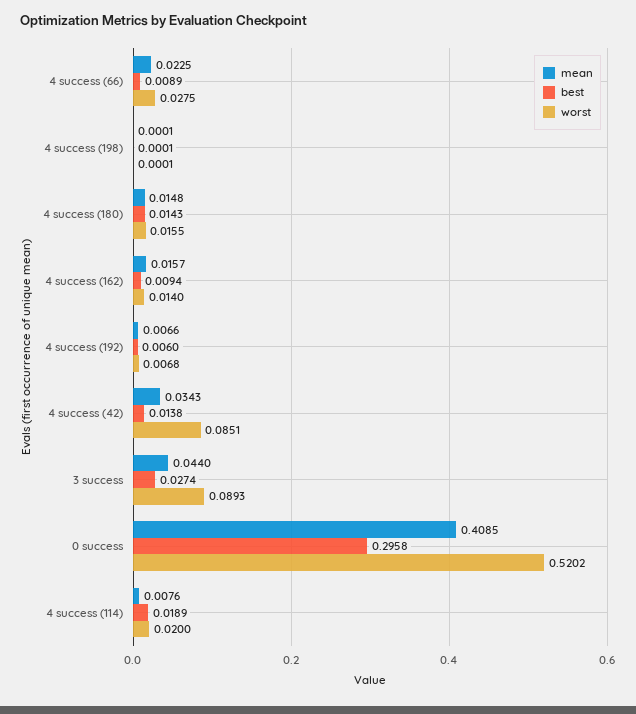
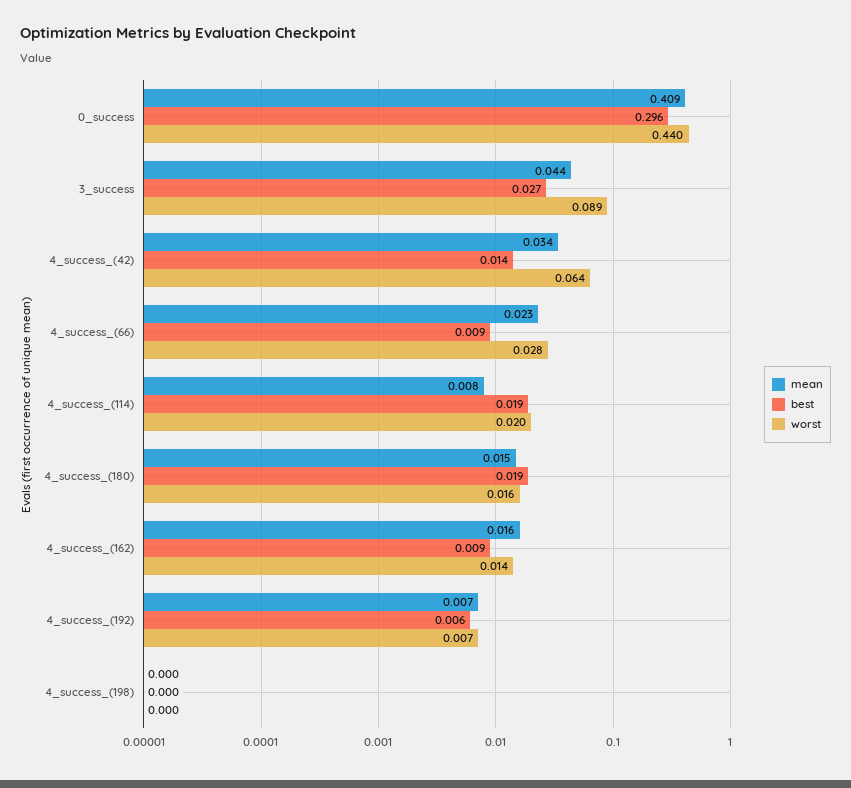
  {
    "mean": {
      "4 success (66)": 0.0225,
      "4 success (198)": 0.0001,
      "4 success (180)": 0.0148,
      "4 success (162)": 0.0157,
      "4 success (192)": 0.0066,
      "4 success (42)": 0.0343,
      "3 success": 0.044,
      "0 success": 0.4085,
      "4 success (114)": 0.0076
    },
    "best": {
      "4 success (66)": 0.0089,
      "4 success (198)": 0.0001,
-     "4 success (180)": 0.0143,
+     "4 success (180)": 0.019,
      "4 success (162)": 0.0094,
      "4 success (192)": 0.006,
      "4 success (42)": 0.0138,
      "3 success": 0.0274,
      "0 success": 0.2958,
      "4 success (114)": 0.0189
    },
    "worst": {
      "4 success (66)": 0.0275,
      "4 success (198)": 0.0001,
      "4 success (180)": 0.0155,
      "4 success (162)": 0.014,
      "4 success (192)": 0.0068,
-     "4 success (42)": 0.0851,
+     "4 success (42)": 0.064,
      "3 success": 0.0893,
-     "0 success": 0.5202,
+     "0 success": 0.44,
      "4 success (114)": 0.02
    }
  }

